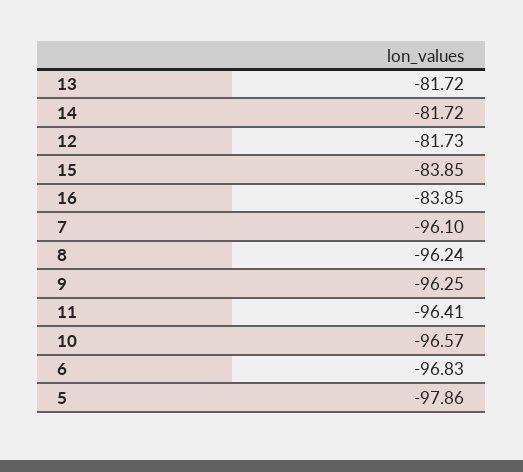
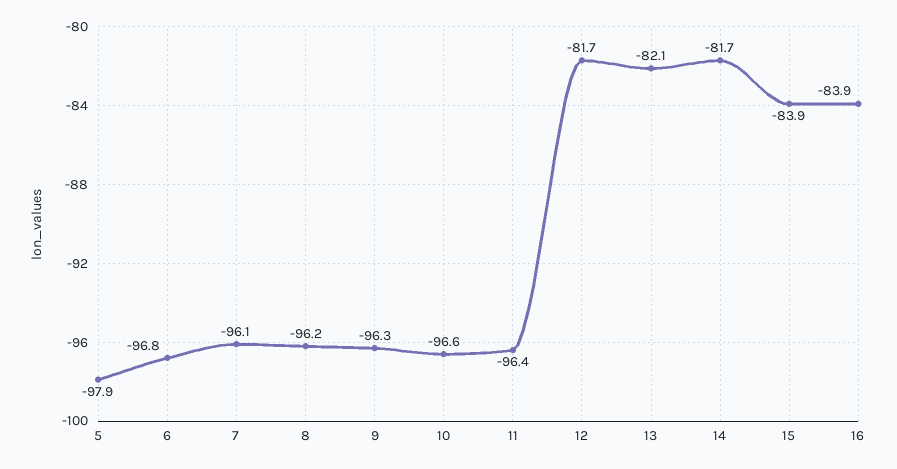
  {
-   "13": -81.72,
+   "13": -82.1,
    "14": -81.72,
    "12": -81.73,
    "15": -83.85,
    "16": -83.85,
    "7": -96.1,
    "8": -96.24,
    "9": -96.25,
    "11": -96.41,
    "10": -96.57,
    "6": -96.83,
    "5": -97.86
  }

